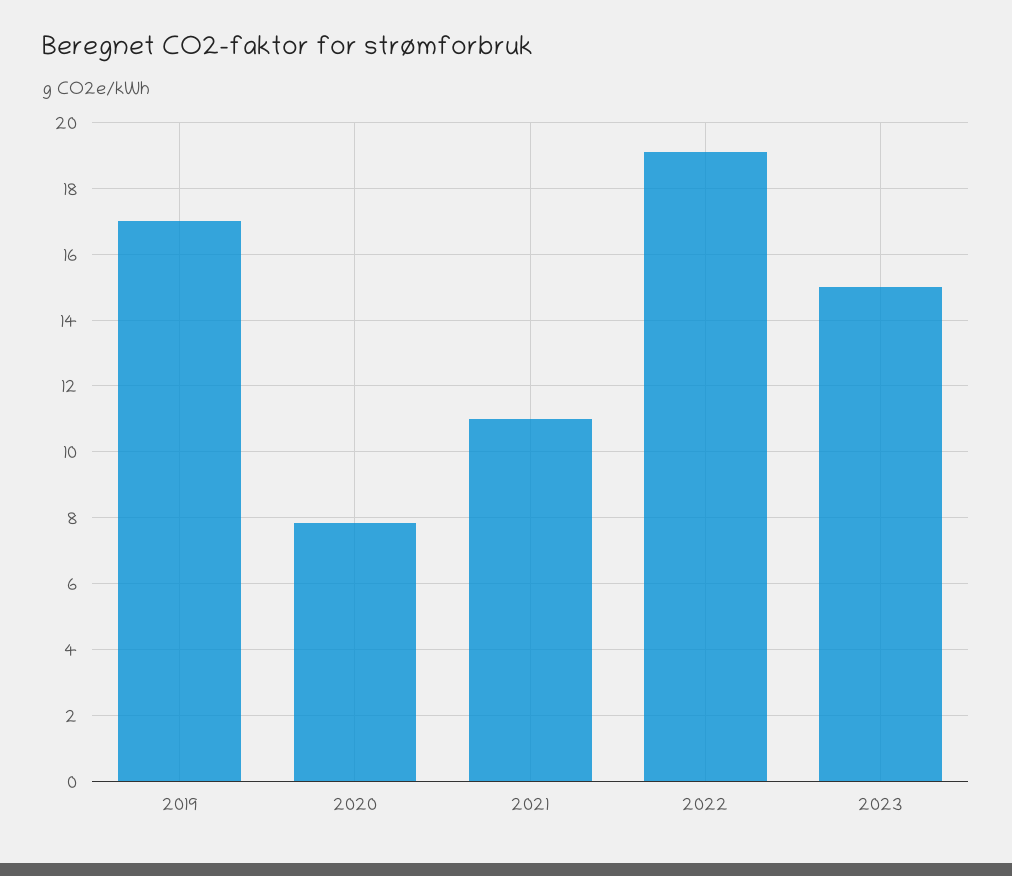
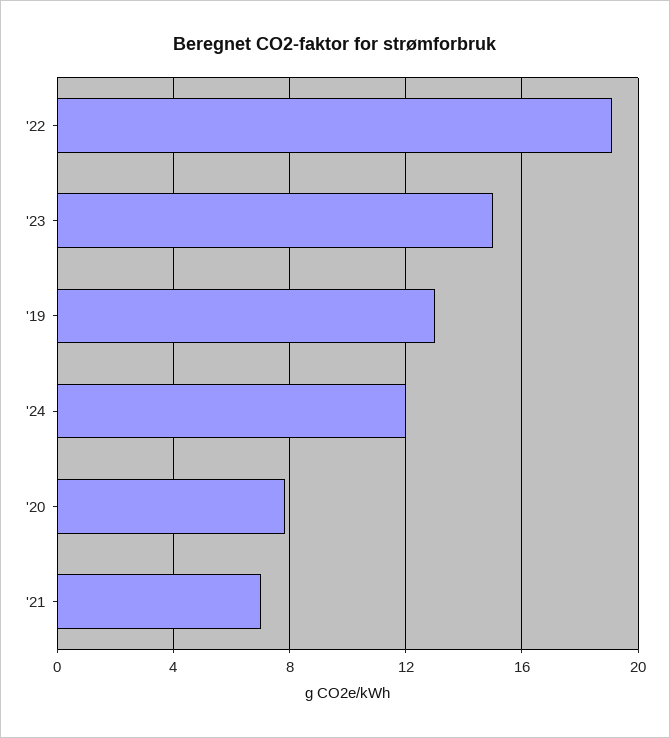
  {
-   "2019": 17,
+   "2019": 13,
    "2020": 7.8,
-   "2021": 11,
+   "2021": 7,
    "2022": 19.2,
-   "2023": 15
+   "2023": 15,
+   "'24": 12
  }

